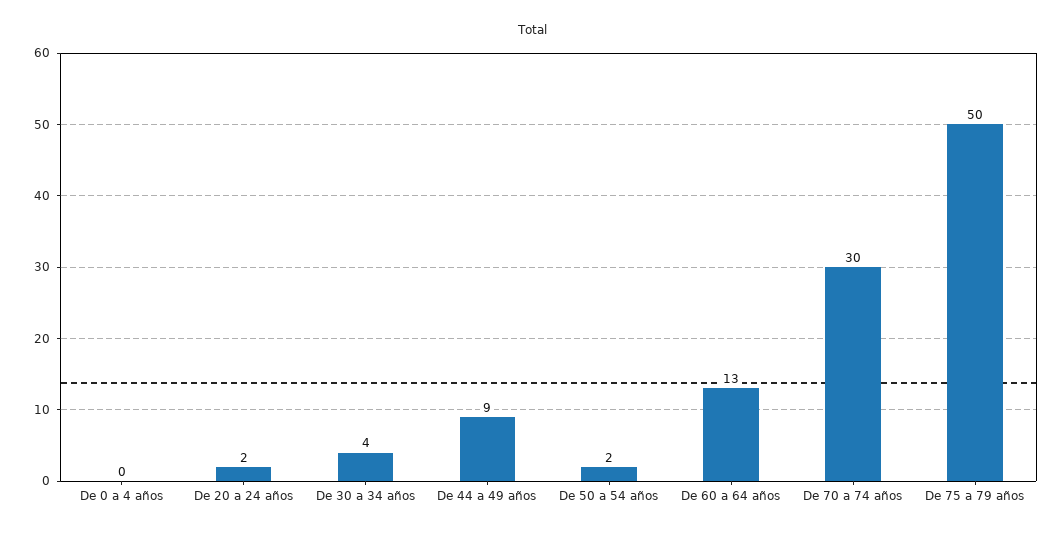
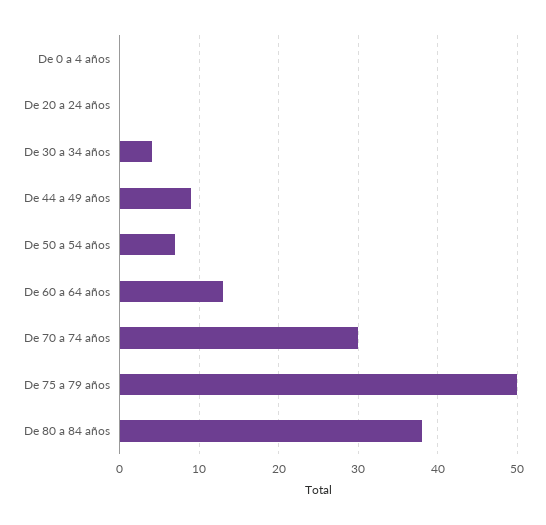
  {
    "De 0 a 4 años": 0,
-   "De 20 a 24 años": 2,
+   "De 20 a 24 años": 0,
    "De 30 a 34 años": 4,
    "De 44 a 49 años": 9,
-   "De 50 a 54 años": 2,
+   "De 50 a 54 años": 7,
    "De 60 a 64 años": 13,
    "De 70 a 74 años": 30,
-   "De 75 a 79 años": 50
+   "De 75 a 79 años": 50,
+   "De 80 a 84 años": 38
  }

